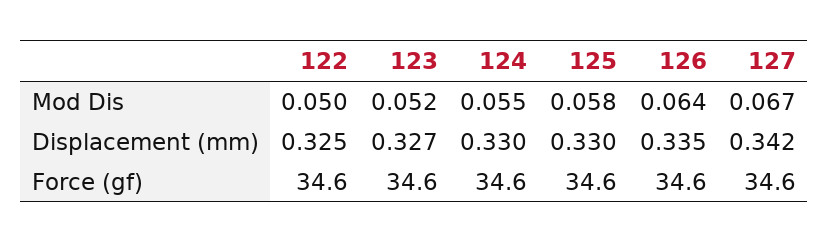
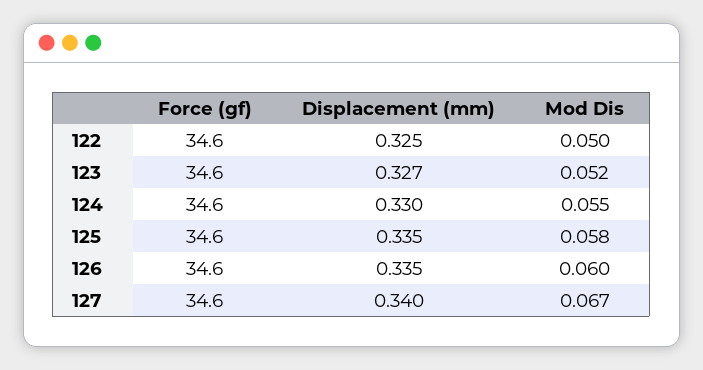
  {
    "122": {
      "Mod Dis": 0.05,
      "Displacement (mm)": 0.325,
      "Force (gf)": 34.6
    },
    "123": {
      "Mod Dis": 0.052,
      "Displacement (mm)": 0.327,
      "Force (gf)": 34.6
    },
    "124": {
      "Mod Dis": 0.055,
      "Displacement (mm)": 0.33,
      "Force (gf)": 34.6
    },
    "125": {
      "Mod Dis": 0.058,
-     "Displacement (mm)": 0.33,
+     "Displacement (mm)": 0.335,
      "Force (gf)": 34.6
    },
    "126": {
-     "Mod Dis": 0.064,
+     "Mod Dis": 0.06,
      "Displacement (mm)": 0.335,
      "Force (gf)": 34.6
    },
    "127": {
      "Mod Dis": 0.067,
-     "Displacement (mm)": 0.342,
+     "Displacement (mm)": 0.34,
      "Force (gf)": 34.6
    }
  }

